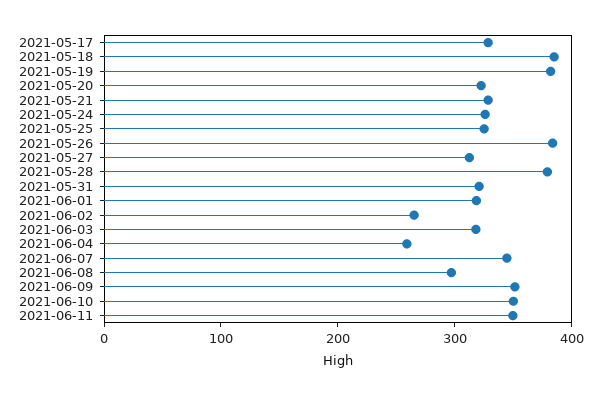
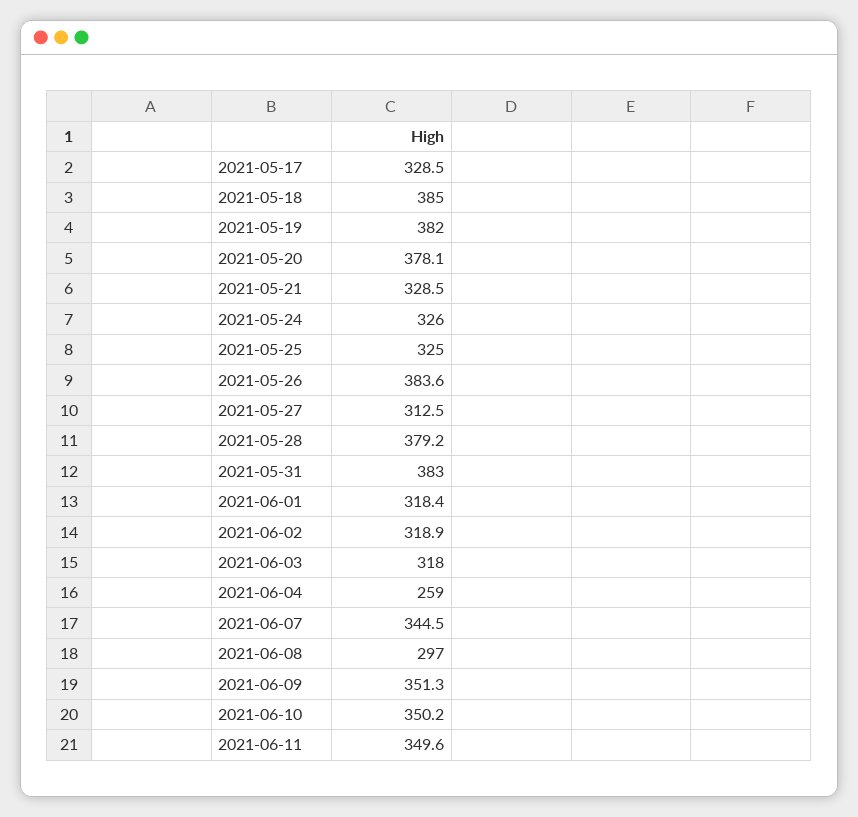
  {
    "2021-05-17": 328.5,
    "2021-05-18": 385,
    "2021-05-19": 382,
-   "2021-05-20": 320,
+   "2021-05-20": 378.1,
    "2021-05-21": 328.5,
    "2021-05-24": 326,
    "2021-05-25": 325,
    "2021-05-26": 383.6,
    "2021-05-27": 312.5,
    "2021-05-28": 379.2,
-   "2021-05-31": 320,
+   "2021-05-31": 383,
    "2021-06-01": 318.4,
-   "2021-06-02": 260,
+   "2021-06-02": 318.9,
    "2021-06-03": 318,
    "2021-06-04": 259,
    "2021-06-07": 344.5,
    "2021-06-08": 297,
    "2021-06-09": 351.3,
    "2021-06-10": 350.2,
    "2021-06-11": 349.6
  }

